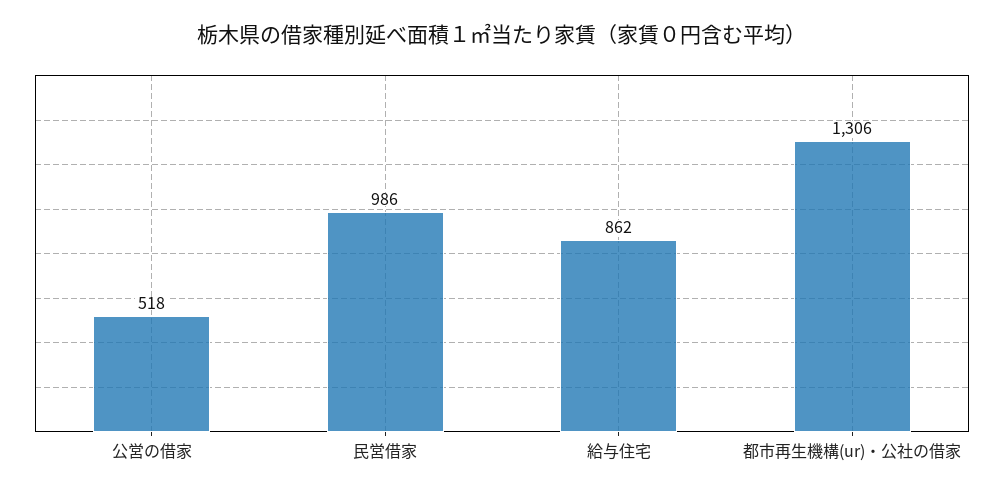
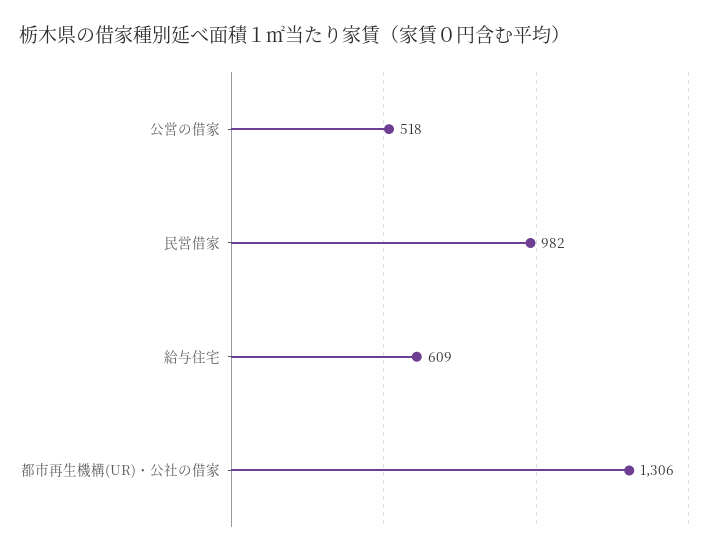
  {
    "公営の借家": 518,
-   "民営借家": 986,
+   "民営借家": 982,
-   "給与住宅": 862,
+   "給与住宅": 609,
    "都市再生機構(ur)・公社の借家": 1306
  }

